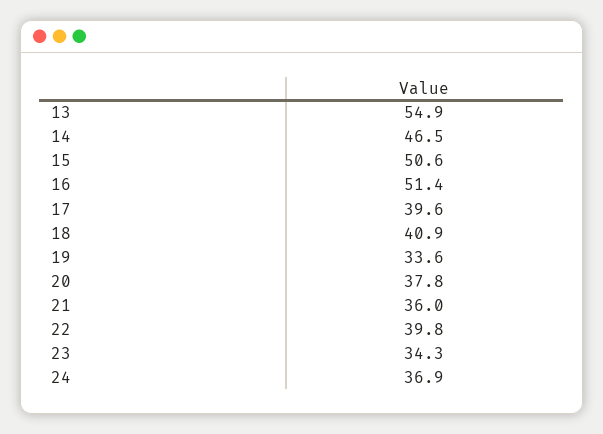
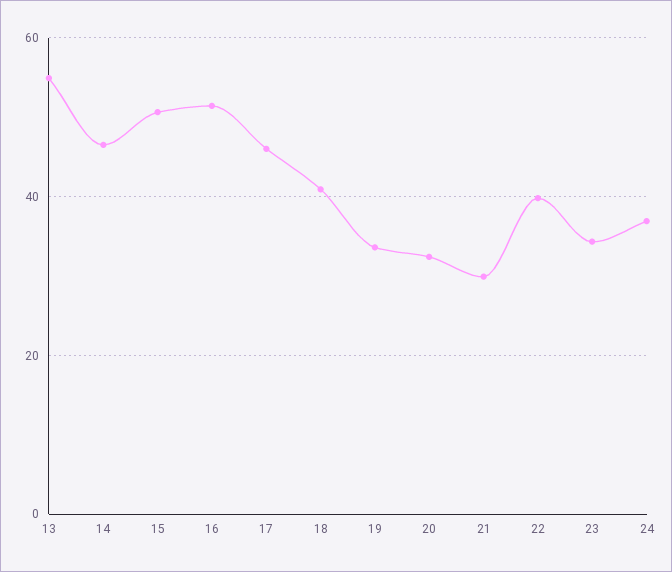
  {
    "13": 54.9,
    "14": 46.5,
    "15": 50.6,
    "16": 51.4,
-   "17": 39.6,
+   "17": 46,
    "18": 40.9,
    "19": 33.6,
-   "20": 37.8,
+   "20": 32,
-   "21": 36,
+   "21": 30,
    "22": 39.8,
    "23": 34.3,
    "24": 36.9
  }

